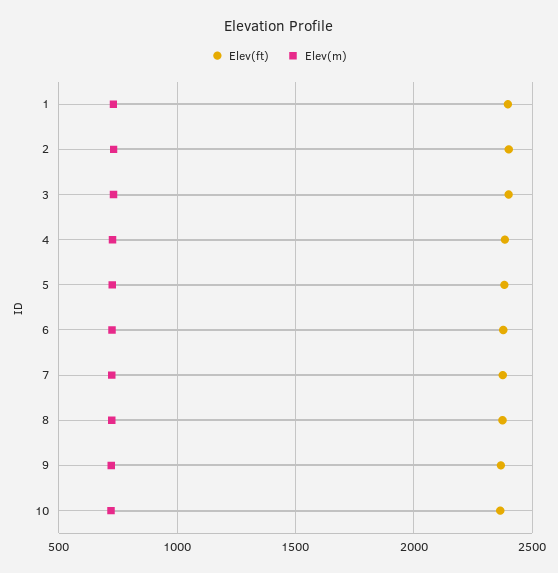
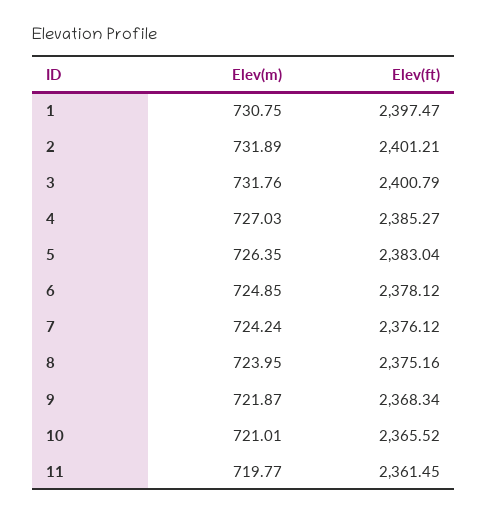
  {
    "Elev(ft)": {
      "1": 2397.47,
      "2": 2401.21,
      "3": 2400.79,
      "4": 2385.27,
      "5": 2383.04,
      "6": 2378.12,
      "7": 2376.12,
      "8": 2375.16,
      "9": 2368.34,
-     "10": 2365.52
+     "10": 2365.52,
+     "11": 2361.45
    },
    "Elev(m)": {
      "1": 730.75,
      "2": 731.89,
      "3": 731.76,
      "4": 727.03,
      "5": 726.35,
      "6": 724.85,
      "7": 724.24,
      "8": 723.95,
      "9": 721.87,
-     "10": 721.01
+     "10": 721.01,
+     "11": 719.77
    }
  }

